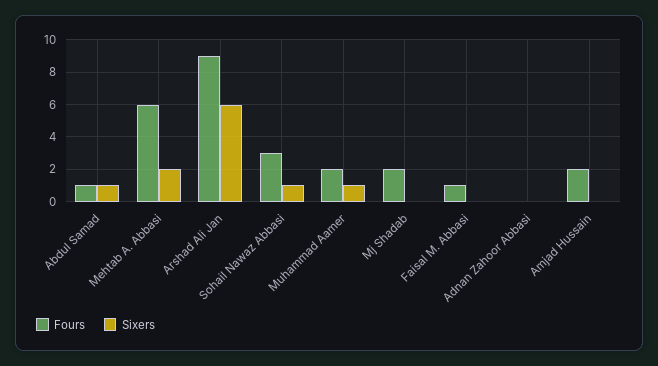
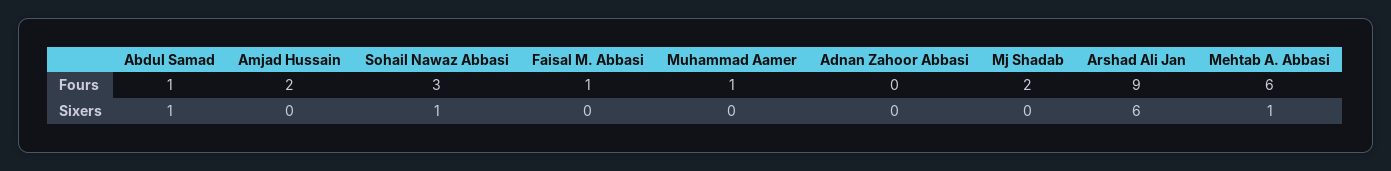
  {
    "Fours": {
      "Abdul Samad": 1,
      "Mehtab A. Abbasi": 6,
      "Arshad Ali Jan": 9,
      "Sohail Nawaz Abbasi": 3,
-     "Muhammad Aamer": 2,
+     "Muhammad Aamer": 1,
      "Mj Shadab": 2,
      "Faisal M. Abbasi": 1,
      "Adnan Zahoor Abbasi": 0,
      "Amjad Hussain": 2
    },
    "Sixers": {
      "Abdul Samad": 1,
-     "Mehtab A. Abbasi": 2,
+     "Mehtab A. Abbasi": 1,
      "Arshad Ali Jan": 6,
      "Sohail Nawaz Abbasi": 1,
-     "Muhammad Aamer": 1,
+     "Muhammad Aamer": 0,
      "Mj Shadab": 0,
      "Faisal M. Abbasi": 0,
      "Adnan Zahoor Abbasi": 0,
      "Amjad Hussain": 0
    }
  }

